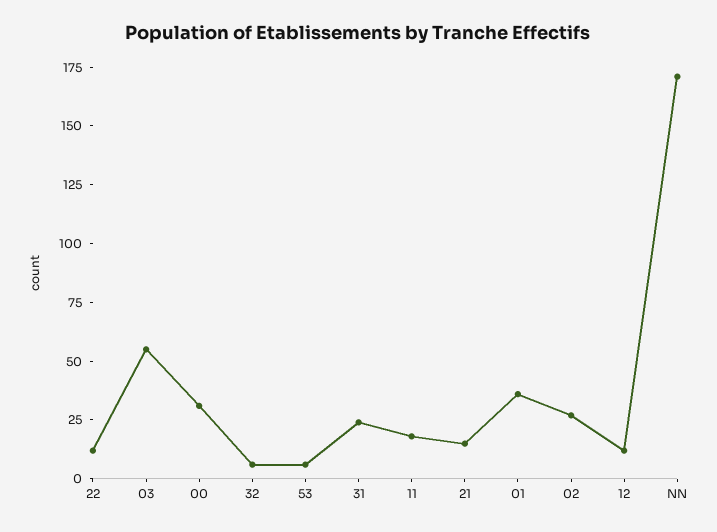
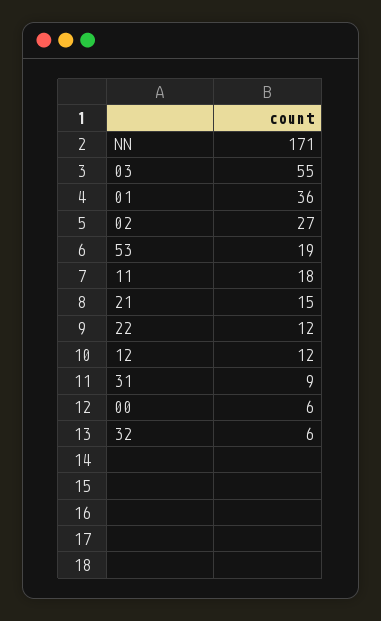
  {
    "22": 12,
    "03": 55,
-   "00": 30,
+   "00": 6,
    "32": 6,
-   "53": 5,
+   "53": 19,
-   "31": 25,
+   "31": 9,
    "11": 18,
    "21": 15,
    "01": 36,
    "02": 27,
    "12": 12,
    "NN": 171
  }

